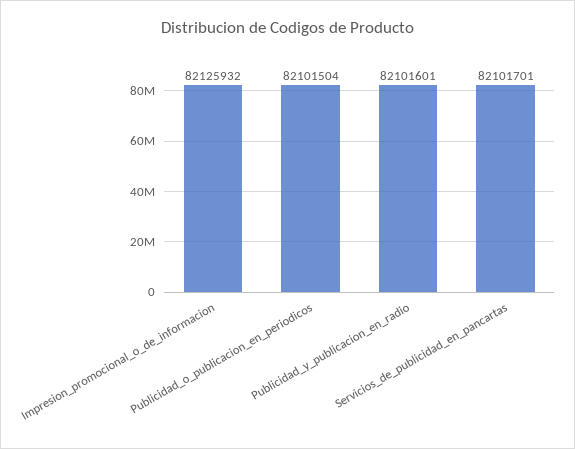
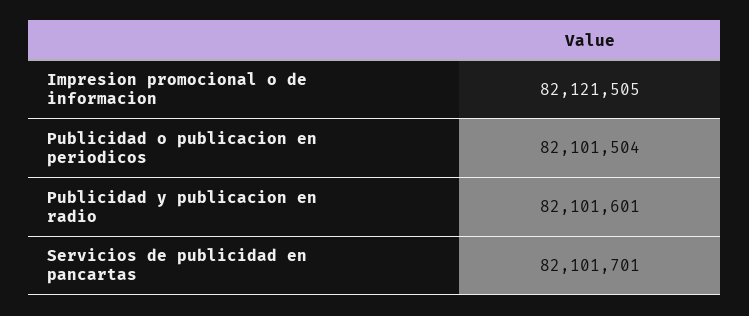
  {
-   "Impresion_promocional_o_de_informacion": 82125932,
+   "Impresion_promocional_o_de_informacion": 82121505,
    "Publicidad_o_publicacion_en_periodicos": 82101504,
    "Publicidad_y_publicacion_en_radio": 82101601,
    "Servicios_de_publicidad_en_pancartas": 82101701
  }

